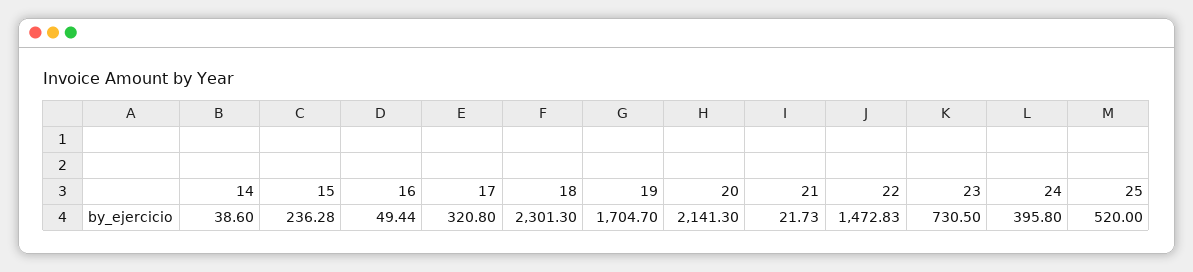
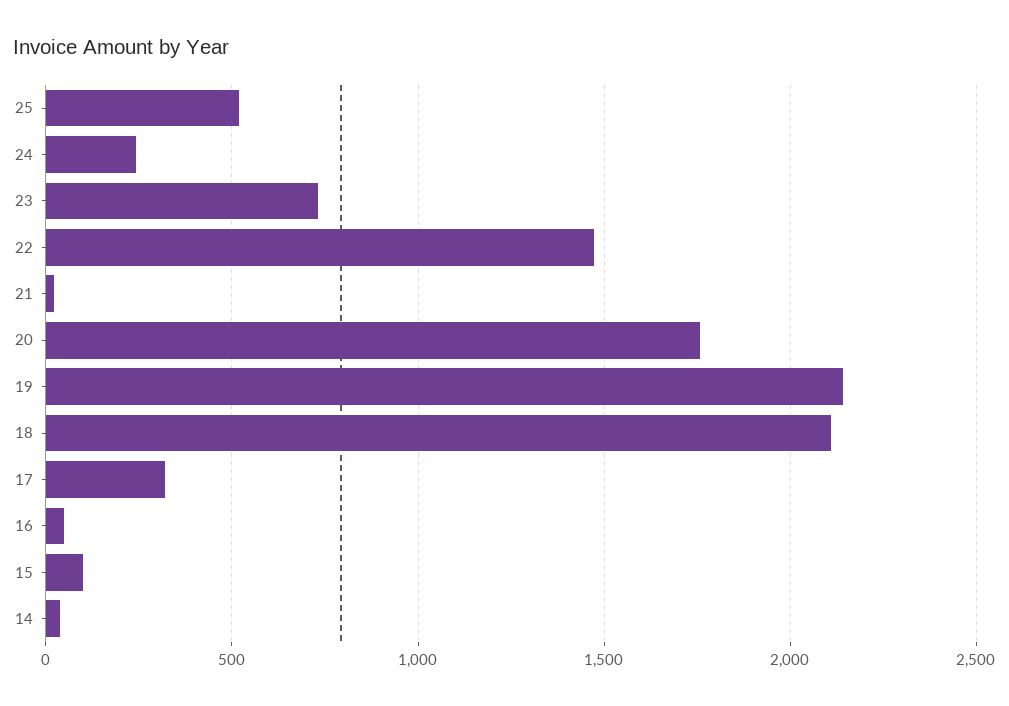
  {
    "14": 38.6,
-   "15": 236.28,
+   "15": 100,
    "16": 49.44,
    "17": 320.8,
-   "18": 2301.3,
+   "18": 2100,
-   "19": 1704.7,
+   "19": 2150,
-   "20": 2141.3,
+   "20": 1750,
    "21": 21.73,
    "22": 1472.83,
    "23": 730.5,
-   "24": 395.8,
+   "24": 250,
    "25": 520
  }

